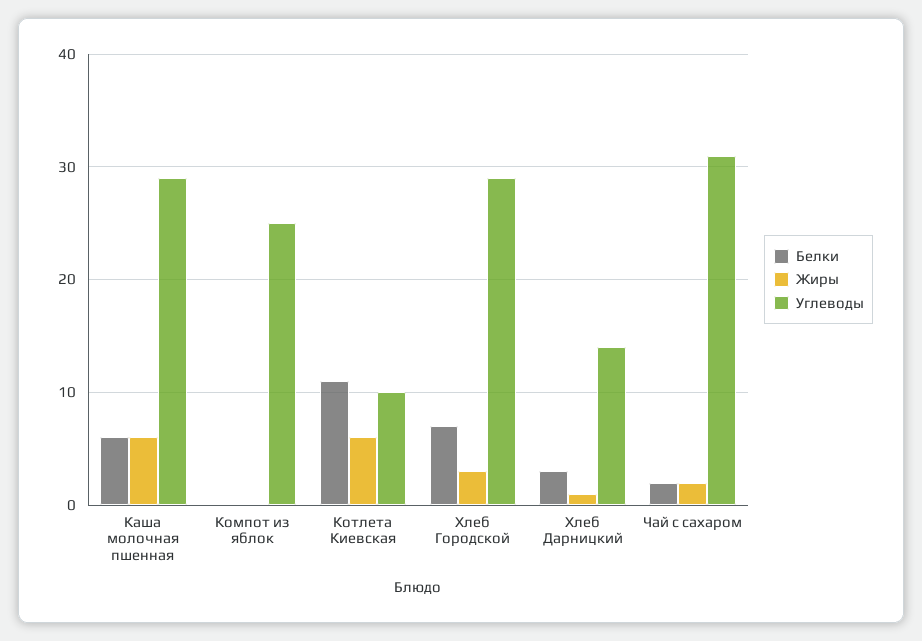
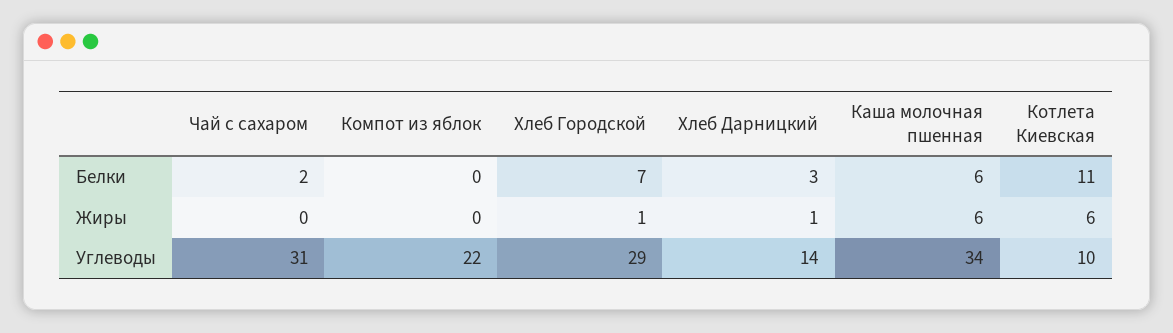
  {
    "Белки": {
      "Каша молочная пшенная": 6,
      "Компот из яблок": 0,
      "Котлета Киевская": 11,
      "Хлеб Городской": 7,
      "Хлеб Дарницкий": 3,
      "Чай с сахаром": 2
    },
    "Жиры": {
      "Каша молочная пшенная": 6,
      "Компот из яблок": 0,
      "Котлета Киевская": 6,
-     "Хлеб Городской": 3,
+     "Хлеб Городской": 1,
      "Хлеб Дарницкий": 1,
-     "Чай с сахаром": 2
+     "Чай с сахаром": 0
    },
    "Углеводы": {
-     "Каша молочная пшенная": 29,
+     "Каша молочная пшенная": 34,
-     "Компот из яблок": 25,
+     "Компот из яблок": 22,
      "Котлета Киевская": 10,
      "Хлеб Городской": 29,
      "Хлеб Дарницкий": 14,
      "Чай с сахаром": 31
    }
  }

